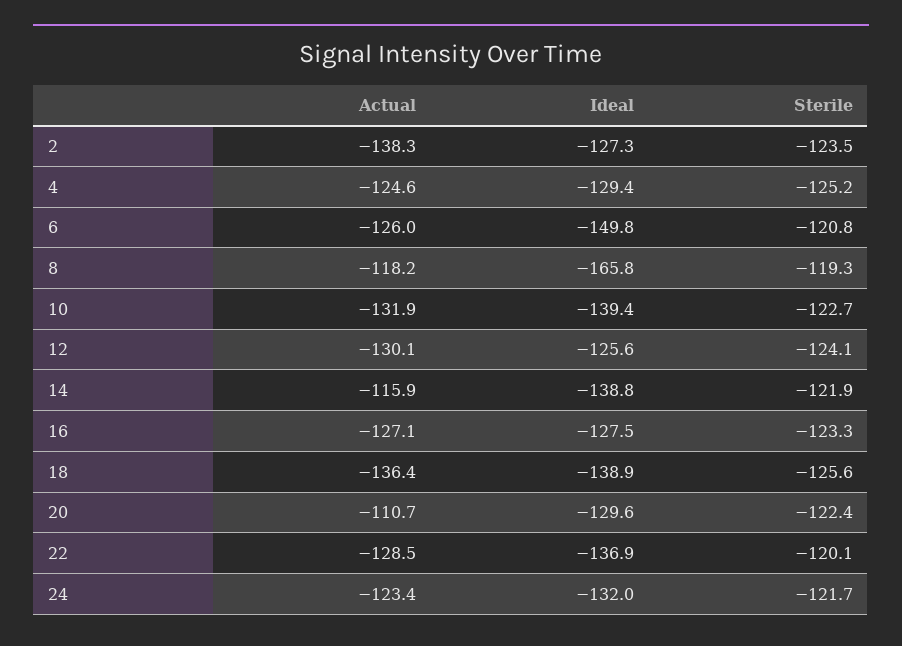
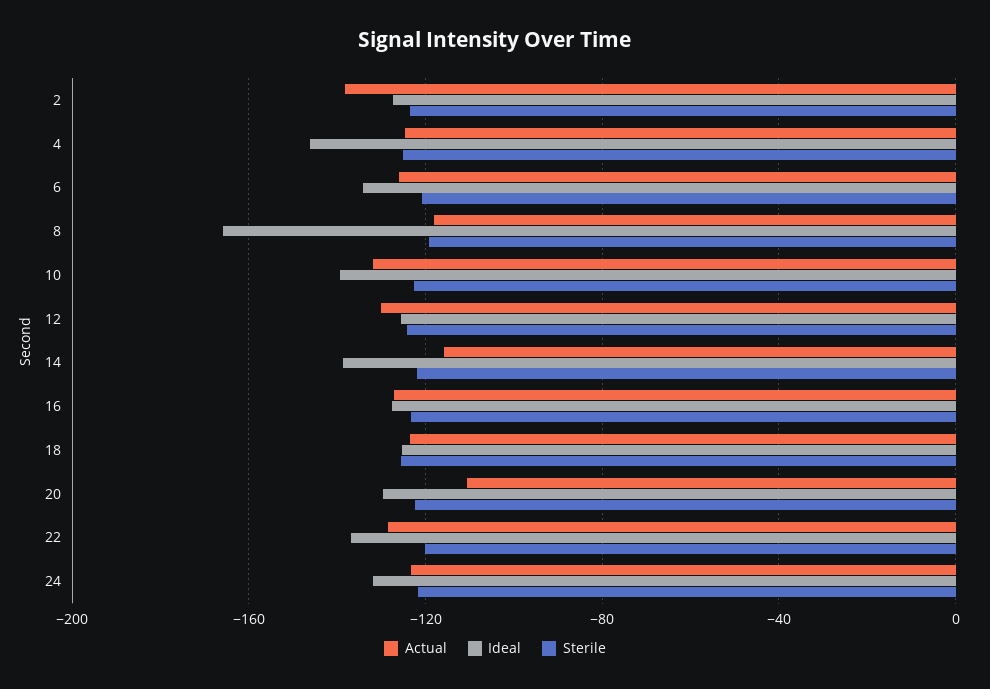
  {
    "Actual": {
      "2": -138.3,
      "4": -124.6,
      "6": -126,
      "8": -118.2,
      "10": -131.9,
      "12": -130.1,
      "14": -115.9,
      "16": -127.1,
-     "18": -136.4,
+     "18": -125,
      "20": -110.7,
      "22": -128.5,
      "24": -123.4
    },
    "Ideal": {
      "2": -127.3,
-     "4": -129.4,
+     "4": -145,
-     "6": -149.8,
+     "6": -135,
      "8": -165.8,
      "10": -139.4,
      "12": -125.6,
      "14": -138.8,
      "16": -127.5,
-     "18": -138.9,
+     "18": -125,
      "20": -129.6,
      "22": -136.9,
      "24": -132
    },
    "Sterile": {
      "2": -123.5,
      "4": -125.2,
      "6": -120.8,
      "8": -119.3,
      "10": -122.7,
      "12": -124.1,
      "14": -121.9,
      "16": -123.3,
      "18": -125.6,
      "20": -122.4,
      "22": -120.1,
      "24": -121.7
    }
  }

